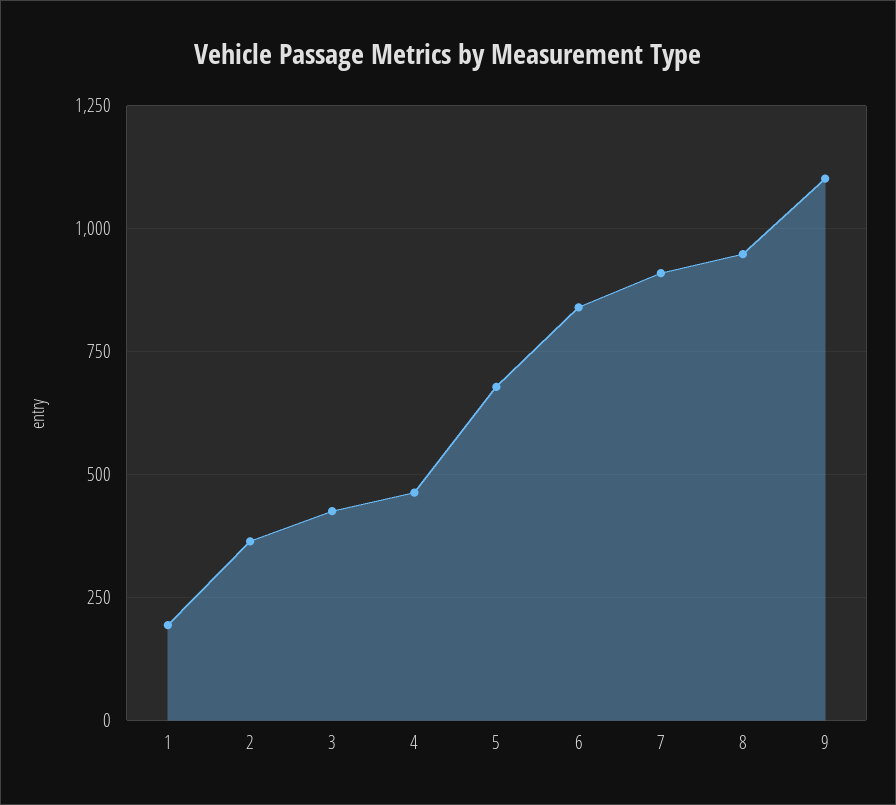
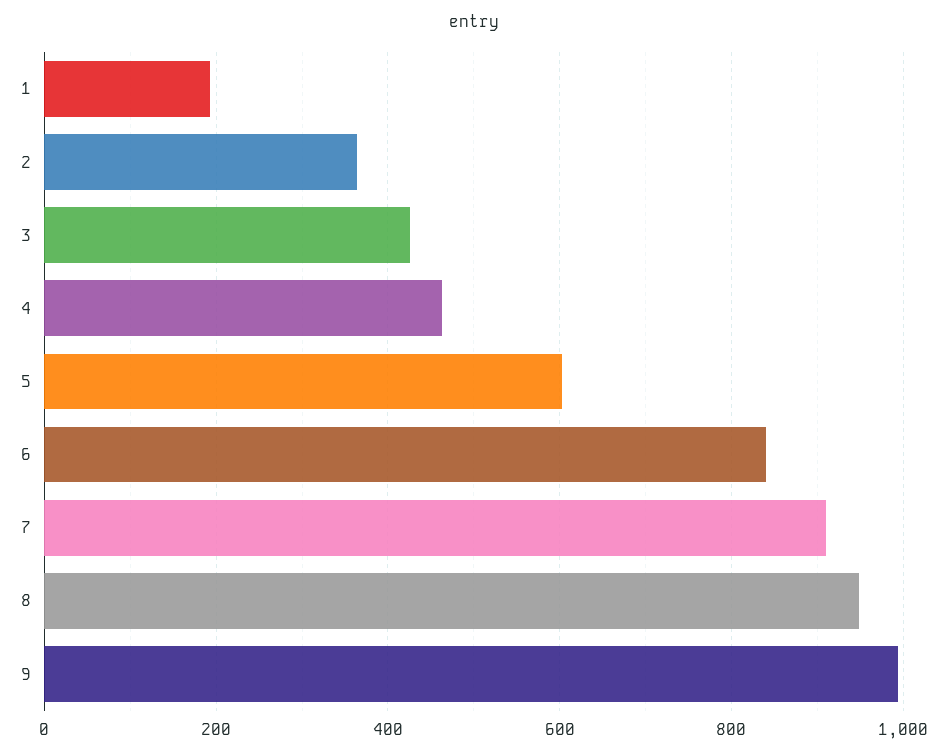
  {
    "1": 200,
    "2": 360,
    "3": 420,
    "4": 460,
-   "5": 675,
+   "5": 600,
    "6": 840,
    "7": 900,
    "8": 940,
-   "9": 1100
+   "9": 1000
  }

